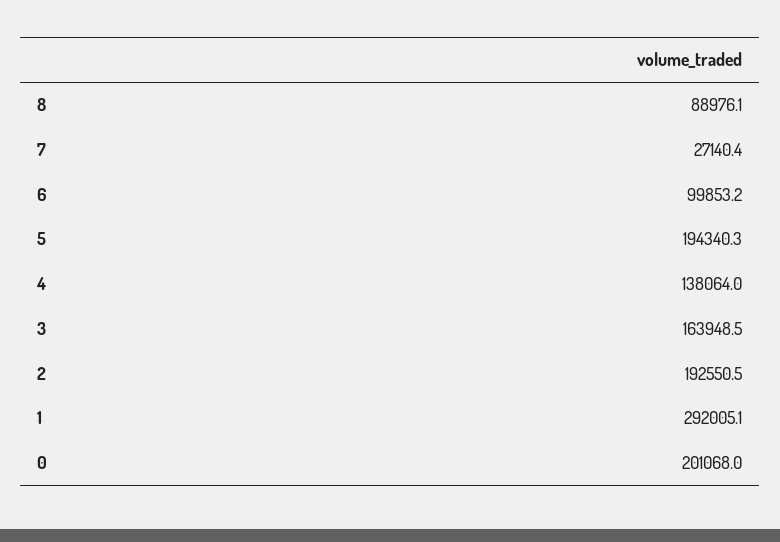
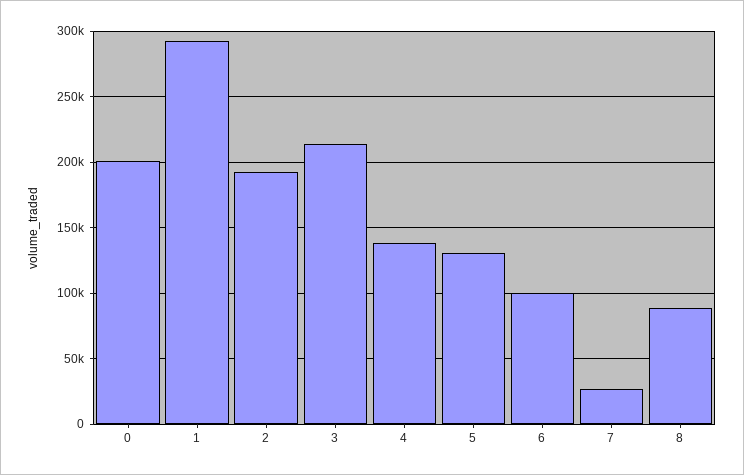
  {
    "8": 88976.1,
    "7": 27140.4,
    "6": 99853.2,
-   "5": 194340.3,
+   "5": 130000,
    "4": 138064,
-   "3": 163948.5,
+   "3": 215000,
    "2": 192550.5,
    "1": 292005.1,
    "0": 201068
  }

